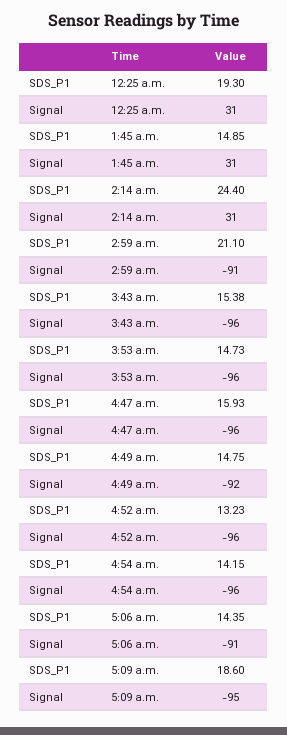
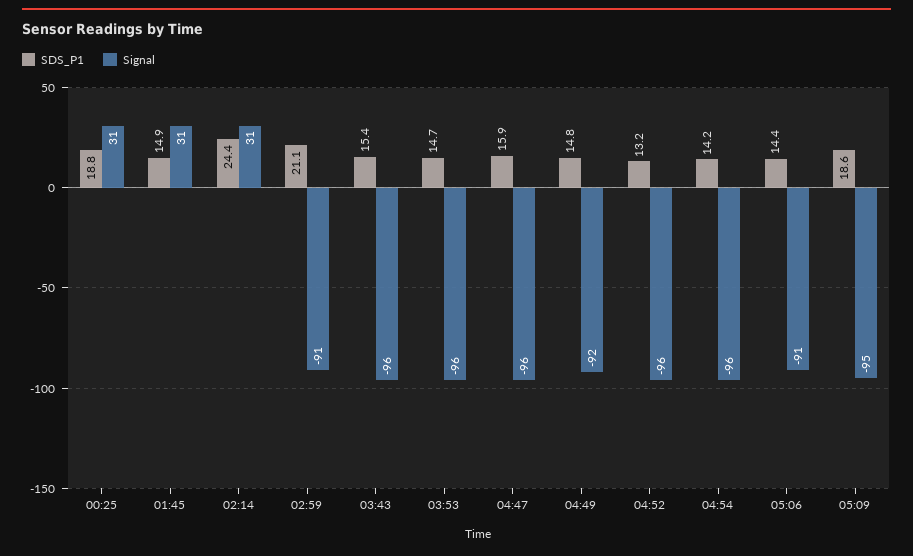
  {
    "SDS_P1": {
-     "12:25 a.m.": 19.3,
+     "12:25 a.m.": 18.8,
      "1:45 a.m.": 14.85,
      "2:14 a.m.": 24.4,
      "2:59 a.m.": 21.1,
      "3:43 a.m.": 15.38,
      "3:53 a.m.": 14.73,
      "4:47 a.m.": 15.93,
      "4:49 a.m.": 14.75,
      "4:52 a.m.": 13.23,
      "4:54 a.m.": 14.15,
      "5:06 a.m.": 14.35,
      "5:09 a.m.": 18.6
    },
    "Signal": {
      "12:25 a.m.": 31,
      "1:45 a.m.": 31,
      "2:14 a.m.": 31,
      "2:59 a.m.": -91,
      "3:43 a.m.": -96,
      "3:53 a.m.": -96,
      "4:47 a.m.": -96,
      "4:49 a.m.": -92,
      "4:52 a.m.": -96,
      "4:54 a.m.": -96,
      "5:06 a.m.": -91,
      "5:09 a.m.": -95
    }
  }

